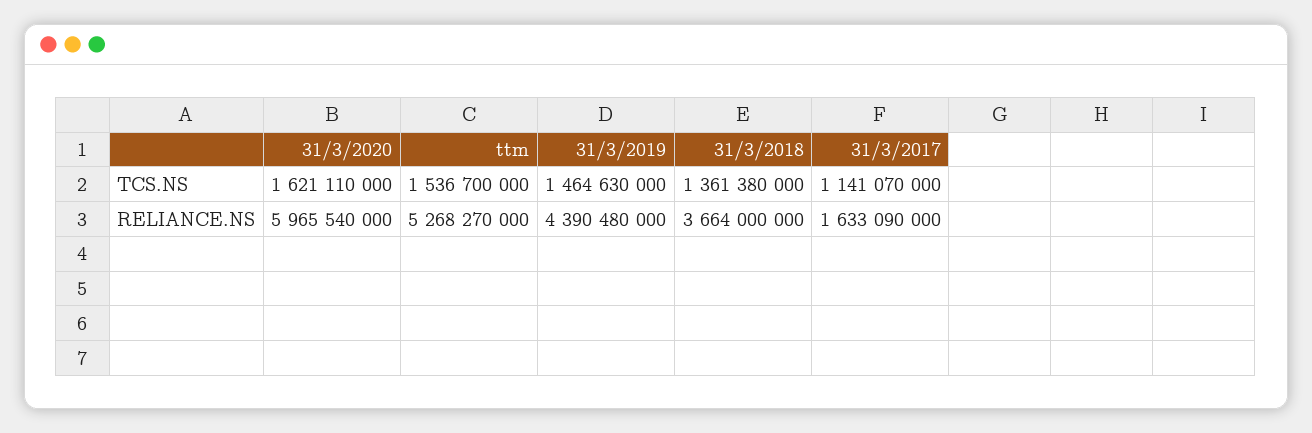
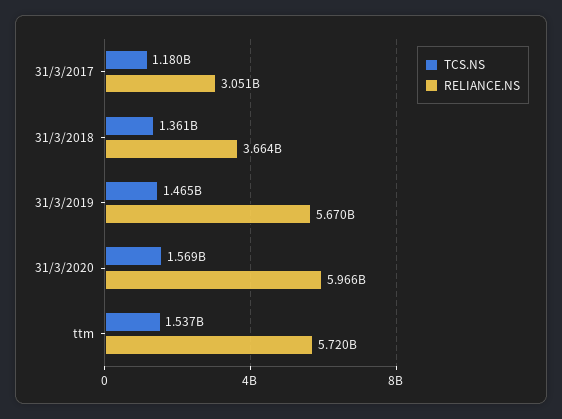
  {
    "TCS.NS": {
-     "31/3/2020": 1621110000,
+     "31/3/2020": 1569000000,
      "ttm": 1536700000,
      "31/3/2019": 1464630000,
      "31/3/2018": 1361380000,
-     "31/3/2017": 1141070000
+     "31/3/2017": 1180000000
    },
    "RELIANCE.NS": {
      "31/3/2020": 5965540000,
-     "ttm": 5268270000,
+     "ttm": 5720000000,
-     "31/3/2019": 4390480000,
+     "31/3/2019": 5670000000,
      "31/3/2018": 3664000000,
-     "31/3/2017": 1633090000
+     "31/3/2017": 3051000000
    }
  }

